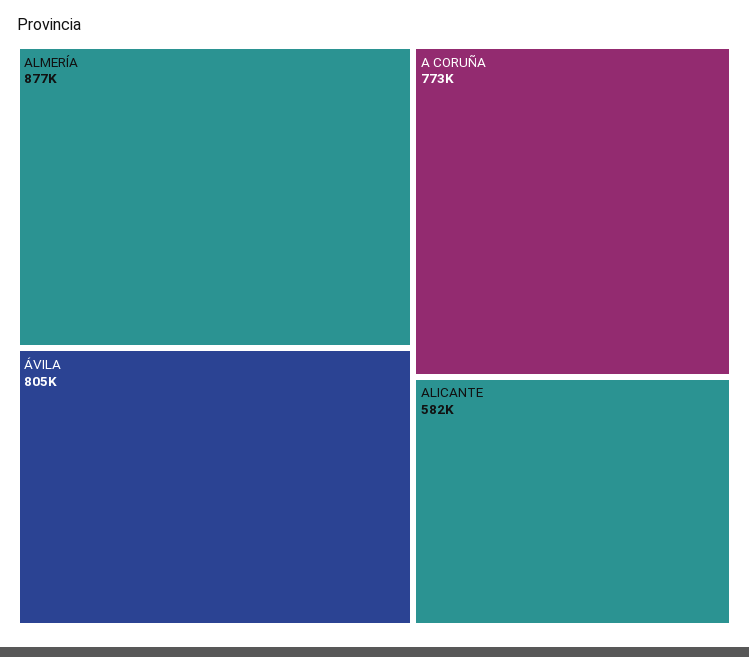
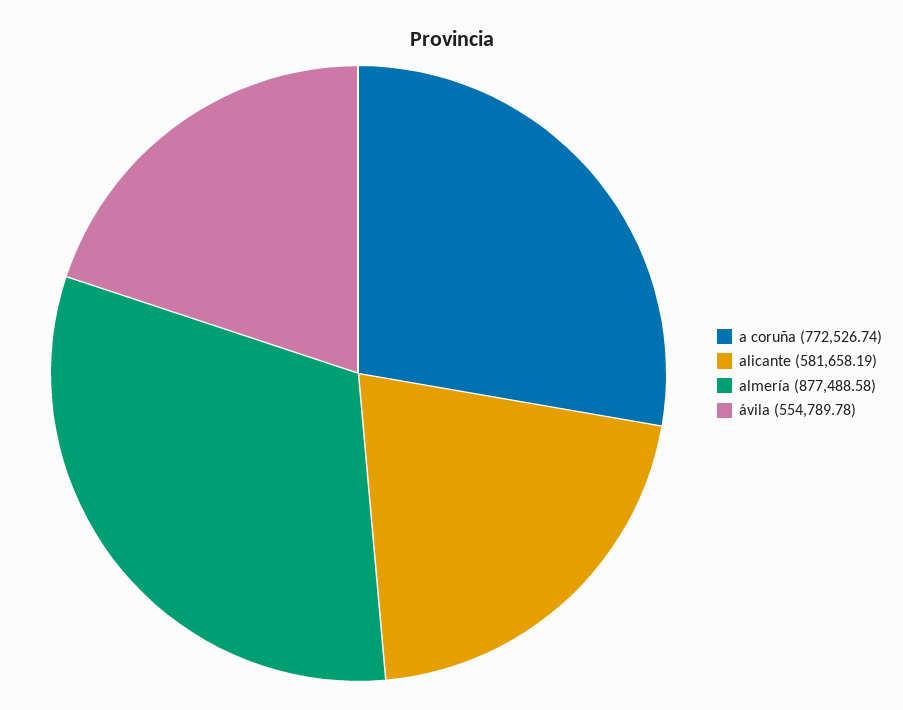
  {
    "ALMERÍA": 877488.58,
-   "ÁVILA": 805000,
+   "ÁVILA": 554789.78,
    "A CORUÑA": 772526.74,
    "ALICANTE": 581658.19
  }

